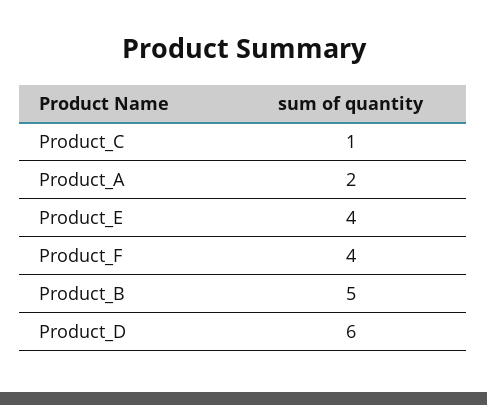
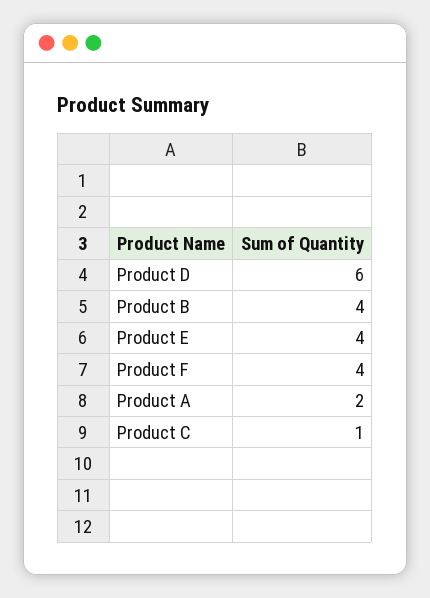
  {
    "Product_C": 1,
    "Product_A": 2,
    "Product_E": 4,
    "Product_F": 4,
-   "Product_B": 5,
+   "Product_B": 4,
    "Product_D": 6
  }

